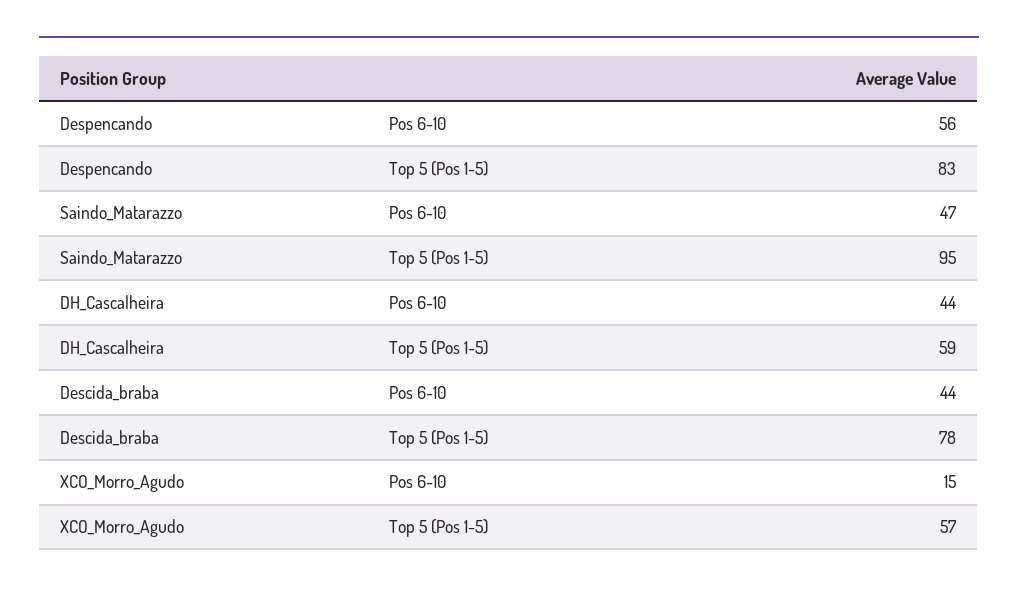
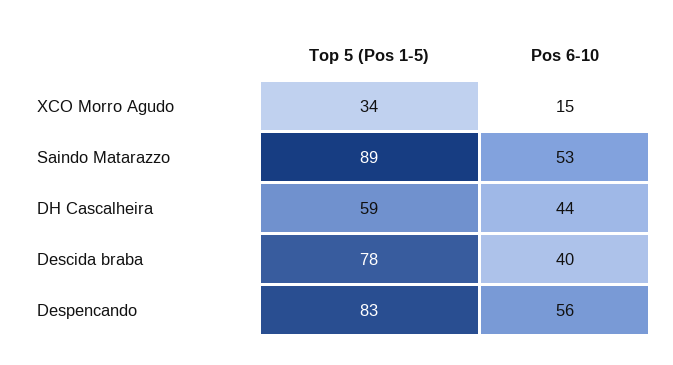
  {
    "Despencando": {
      "Pos 6-10": 56,
      "Top 5 (Pos 1-5)": 83
    },
    "Saindo_Matarazzo": {
-     "Pos 6-10": 47,
+     "Pos 6-10": 53,
-     "Top 5 (Pos 1-5)": 95
+     "Top 5 (Pos 1-5)": 89
    },
    "DH_Cascalheira": {
      "Pos 6-10": 44,
      "Top 5 (Pos 1-5)": 59
    },
    "Descida_braba": {
-     "Pos 6-10": 44,
+     "Pos 6-10": 40,
      "Top 5 (Pos 1-5)": 78
    },
    "XCO_Morro_Agudo": {
      "Pos 6-10": 15,
-     "Top 5 (Pos 1-5)": 57
+     "Top 5 (Pos 1-5)": 34
    }
  }

